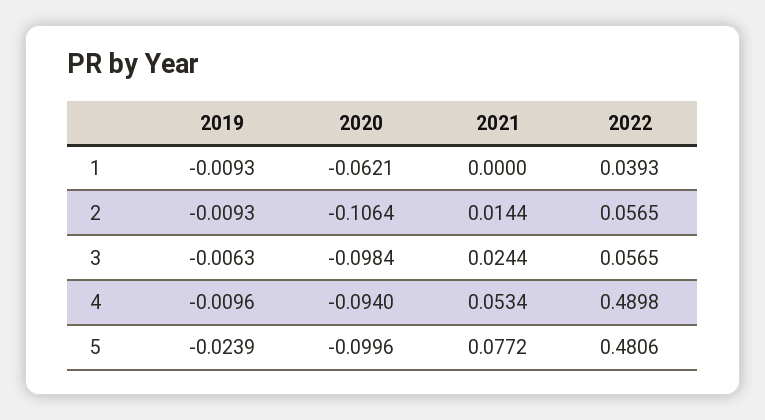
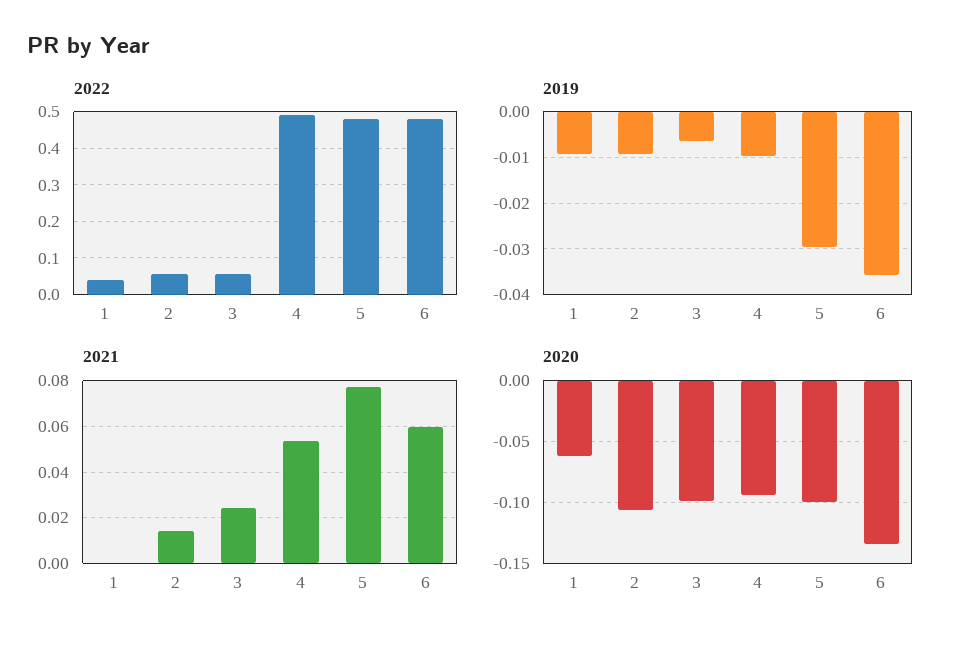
  {
    "2019": {
      "1": -0.0093,
      "2": -0.0093,
      "3": -0.0063,
      "4": -0.0096,
-     "5": -0.0239
+     "5": -0.03,
+     "6": -0.036
    },
    "2020": {
      "1": -0.0621,
      "2": -0.1064,
      "3": -0.0984,
      "4": -0.094,
-     "5": -0.0996
+     "5": -0.0996,
+     "6": -0.135
    },
    "2021": {
      "1": 0,
      "2": 0.0144,
      "3": 0.0244,
      "4": 0.0534,
-     "5": 0.0772
+     "5": 0.0772,
+     "6": 0.06
    },
    "2022": {
      "1": 0.0393,
      "2": 0.0565,
      "3": 0.0565,
      "4": 0.4898,
-     "5": 0.4806
+     "5": 0.4806,
+     "6": 0.48
    }
  }

